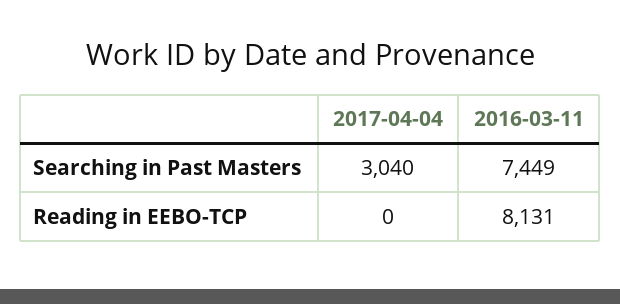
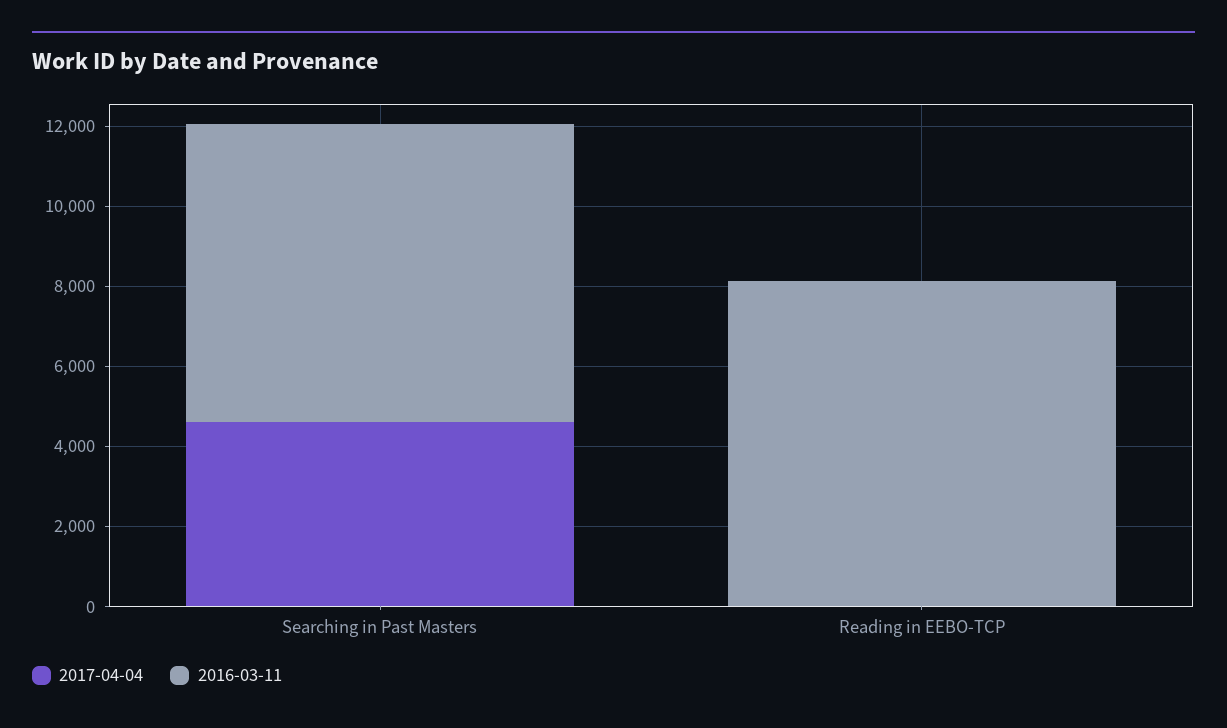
  {
    "2017-04-04": {
-     "Searching in Past Masters": 3040,
+     "Searching in Past Masters": 4500,
      "Reading in EEBO-TCP": 0
    },
    "2016-03-11": {
      "Searching in Past Masters": 7449,
      "Reading in EEBO-TCP": 8131
    }
  }

